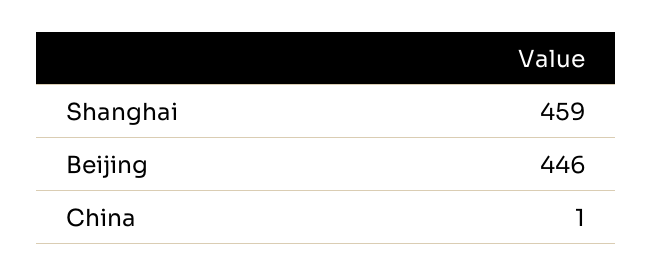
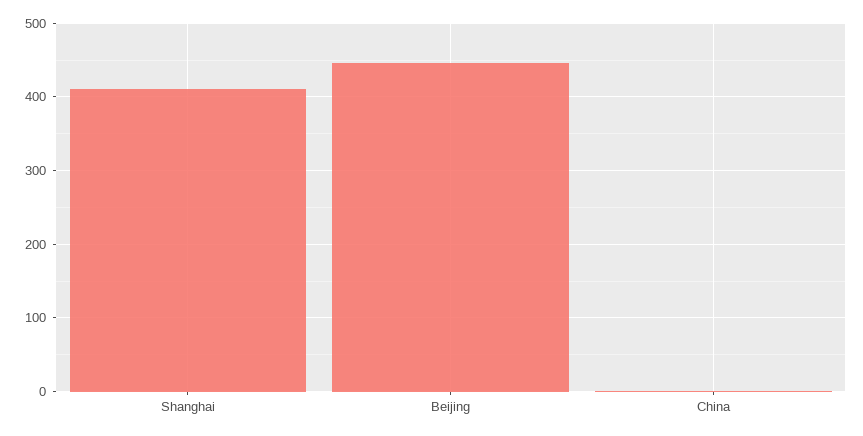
  {
-   "Shanghai": 459,
+   "Shanghai": 410,
    "Beijing": 446,
    "China": 1
  }

